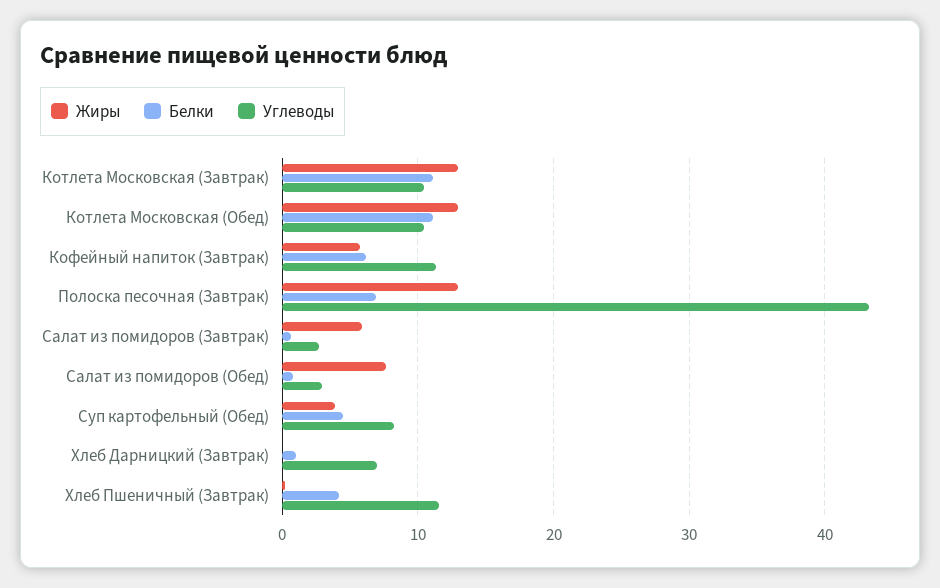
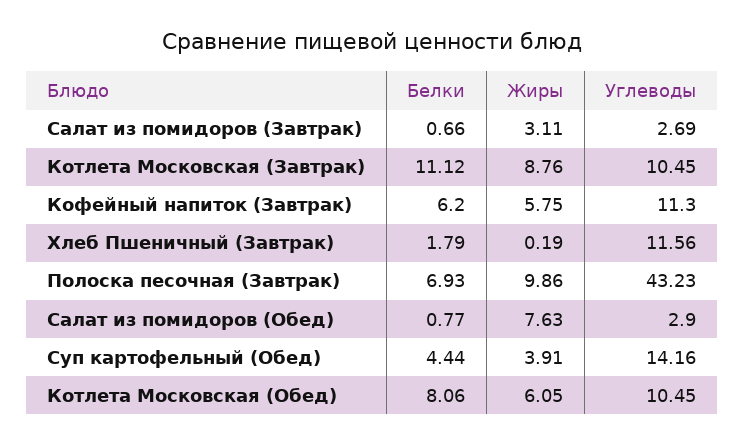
  {
    "Жиры": {
-     "Котлета Московская (Завтрак)": 13,
+     "Котлета Московская (Завтрак)": 8.76,
-     "Котлета Московская (Обед)": 13,
+     "Котлета Московская (Обед)": 6.05,
      "Кофейный напиток (Завтрак)": 5.75,
-     "Полоска песочная (Завтрак)": 13,
+     "Полоска песочная (Завтрак)": 9.86,
-     "Салат из помидоров (Завтрак)": 6,
+     "Салат из помидоров (Завтрак)": 3.11,
      "Салат из помидоров (Обед)": 7.63,
      "Суп картофельный (Обед)": 3.91,
-     "Хлеб Дарницкий (Завтрак)": 0,
      "Хлеб Пшеничный (Завтрак)": 0.19
    },
    "Белки": {
      "Котлета Московская (Завтрак)": 11.12,
-     "Котлета Московская (Обед)": 11,
+     "Котлета Московская (Обед)": 8.06,
      "Кофейный напиток (Завтрак)": 6.2,
      "Полоска песочная (Завтрак)": 6.93,
      "Салат из помидоров (Завтрак)": 0.66,
      "Салат из помидоров (Обед)": 0.77,
      "Суп картофельный (Обед)": 4.44,
-     "Хлеб Дарницкий (Завтрак)": 1,
-     "Хлеб Пшеничный (Завтрак)": 4
+     "Хлеб Пшеничный (Завтрак)": 1.79
    },
    "Углеводы": {
      "Котлета Московская (Завтрак)": 10.45,
      "Котлета Московская (Обед)": 10.45,
      "Кофейный напиток (Завтрак)": 11.3,
      "Полоска песочная (Завтрак)": 43.23,
      "Салат из помидоров (Завтрак)": 2.69,
      "Салат из помидоров (Обед)": 2.9,
-     "Суп картофельный (Обед)": 8,
+     "Суп картофельный (Обед)": 14.16,
-     "Хлеб Дарницкий (Завтрак)": 7,
      "Хлеб Пшеничный (Завтрак)": 11.56
    }
  }

